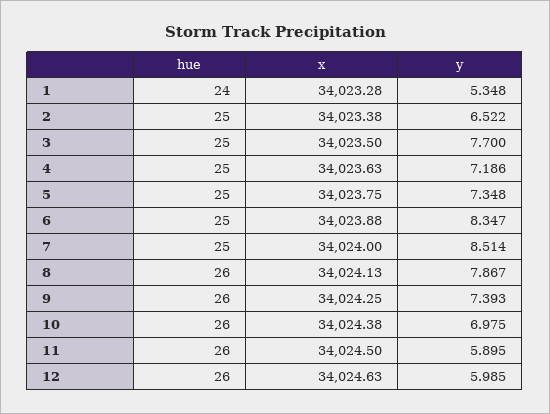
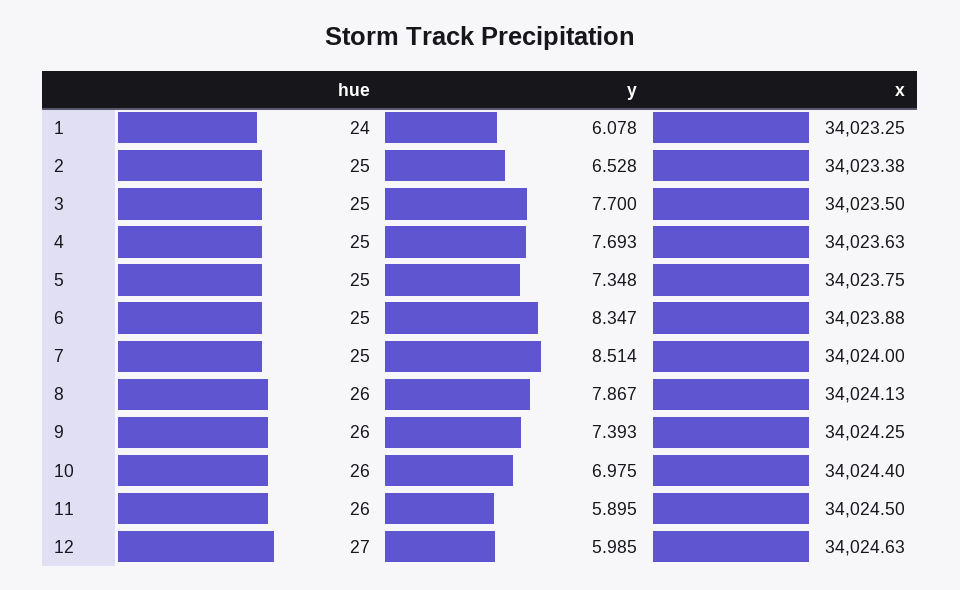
  {
    "hue": {
      "1": 24,
      "2": 25,
      "3": 25,
      "4": 25,
      "5": 25,
      "6": 25,
      "7": 25,
      "8": 26,
      "9": 26,
      "10": 26,
      "11": 26,
-     "12": 26
+     "12": 27
    },
    "x": {
-     "1": 34023.28,
+     "1": 34023.25,
      "2": 34023.38,
      "3": 34023.5,
      "4": 34023.63,
      "5": 34023.75,
      "6": 34023.88,
      "7": 34024,
      "8": 34024.13,
      "9": 34024.25,
-     "10": 34024.38,
+     "10": 34024.4,
      "11": 34024.5,
      "12": 34024.63
    },
    "y": {
-     "1": 5.348,
+     "1": 6.078,
-     "2": 6.522,
+     "2": 6.528,
      "3": 7.7,
-     "4": 7.186,
+     "4": 7.693,
      "5": 7.348,
      "6": 8.347,
      "7": 8.514,
      "8": 7.867,
      "9": 7.393,
      "10": 6.975,
      "11": 5.895,
      "12": 5.985
    }
  }

